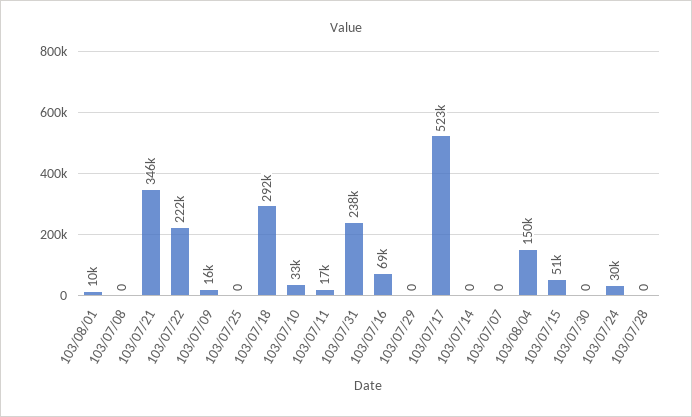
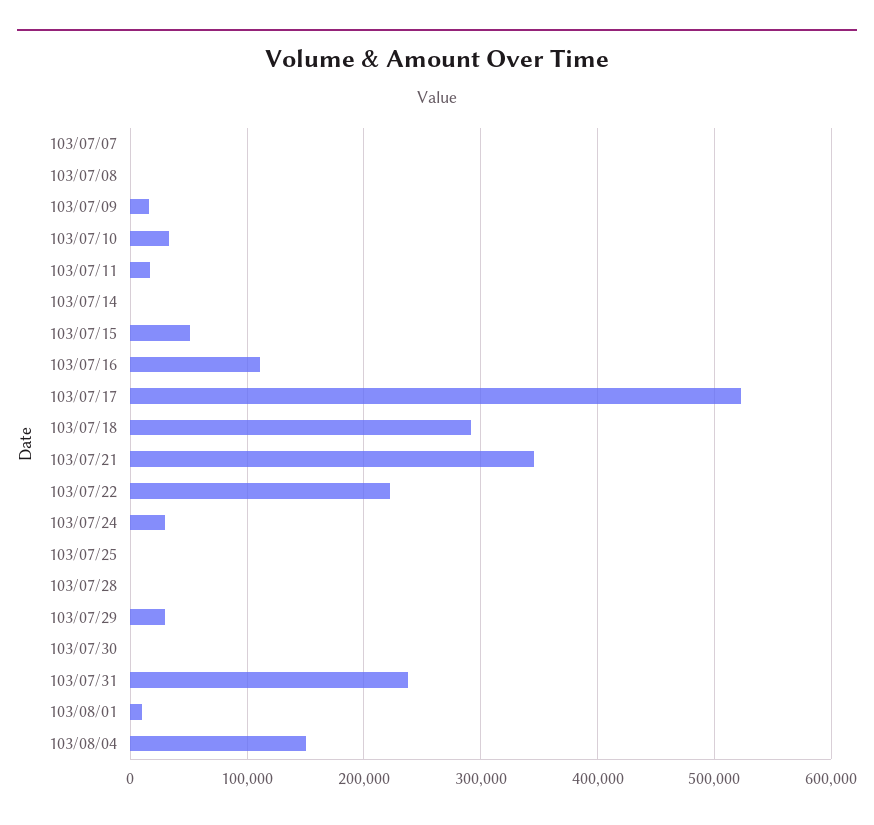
  {
    "103/08/01": 10000,
    "103/07/08": 0,
    "103/07/21": 346000,
    "103/07/22": 222000,
    "103/07/09": 16000,
    "103/07/25": 0,
    "103/07/18": 292000,
    "103/07/10": 33000,
    "103/07/11": 17000,
    "103/07/31": 238000,
-   "103/07/16": 69000,
+   "103/07/16": 110000,
-   "103/07/29": 0,
+   "103/07/29": 30000,
    "103/07/17": 523000,
    "103/07/14": 0,
    "103/07/07": 0,
    "103/08/04": 150000,
    "103/07/15": 51000,
    "103/07/30": 0,
    "103/07/24": 30000,
    "103/07/28": 0
  }

